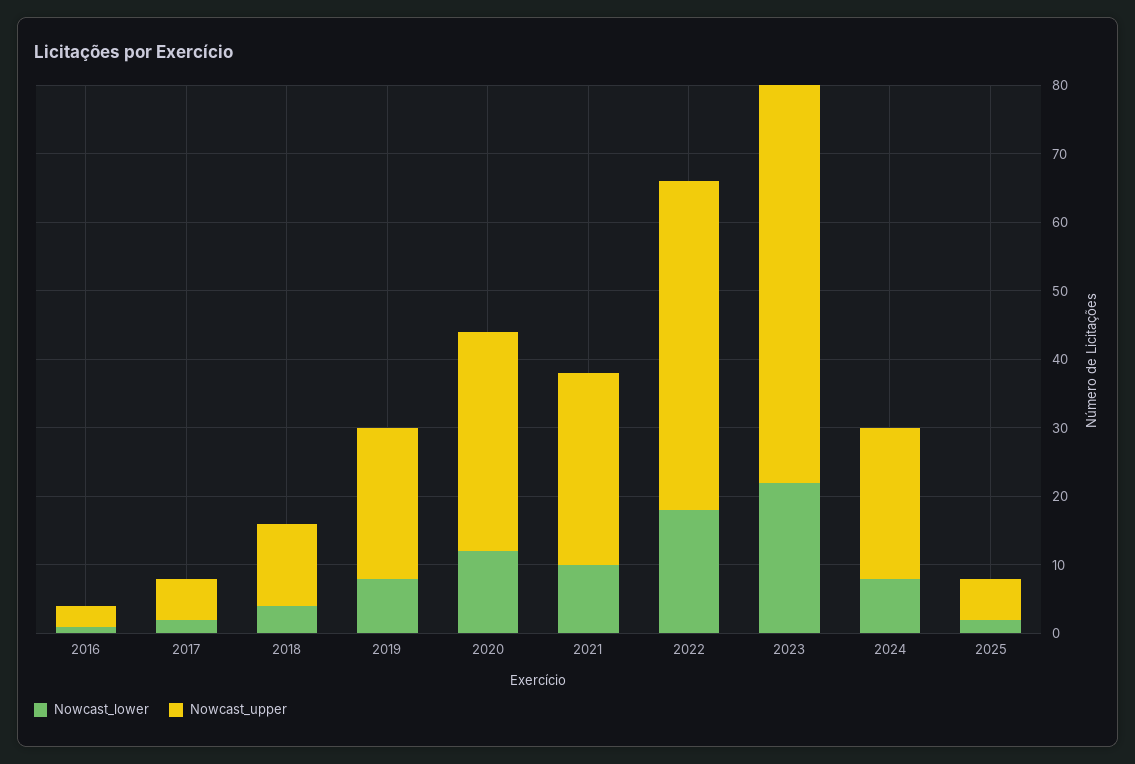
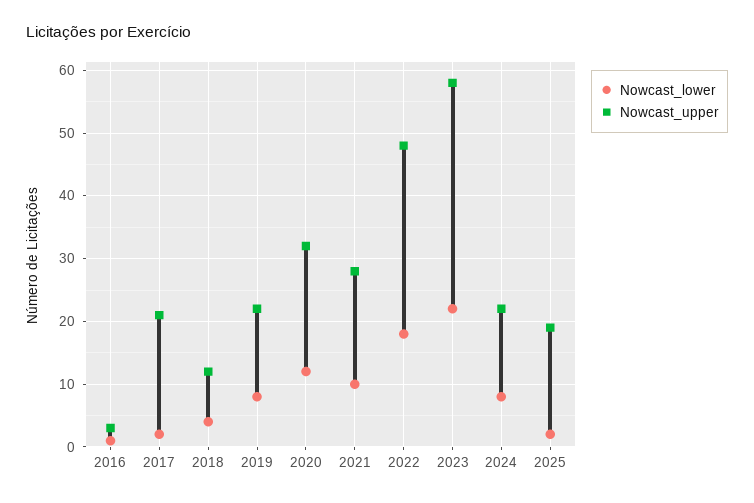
  {
    "Nowcast_lower": {
      "2016": 1,
      "2017": 2,
      "2018": 4,
      "2019": 8,
      "2020": 12,
      "2021": 10,
      "2022": 18,
      "2023": 22,
      "2024": 8,
      "2025": 2
    },
    "Nowcast_upper": {
      "2016": 3,
-     "2017": 5,
+     "2017": 21,
      "2018": 12,
      "2019": 22,
      "2020": 32,
      "2021": 28,
      "2022": 48,
      "2023": 58,
      "2024": 22,
-     "2025": 5
+     "2025": 19
    }
  }

